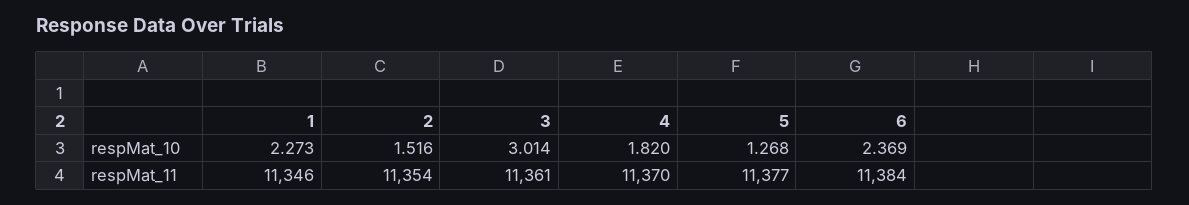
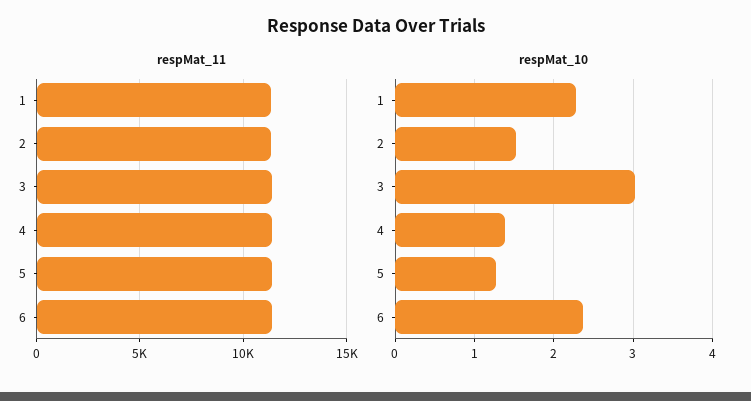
  {
    "respMat_10": {
      "1": 2.273,
      "2": 1.516,
      "3": 3.014,
-     "4": 1.82,
+     "4": 1.4,
      "5": 1.268,
      "6": 2.369
    },
    "respMat_11": {
      "1": 11346,
      "2": 11354,
      "3": 11361,
      "4": 11370,
      "5": 11377,
      "6": 11384
    }
  }

